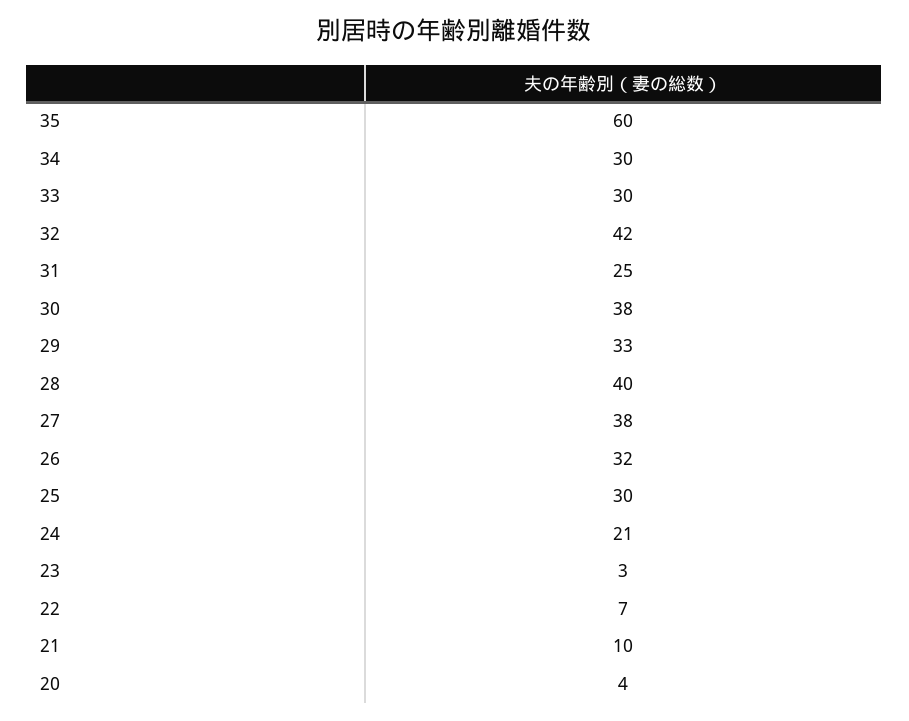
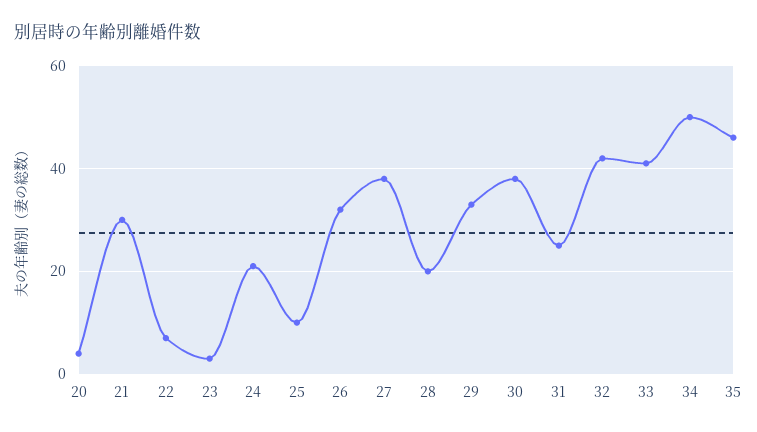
  {
-   "35": 60,
+   "35": 45,
-   "34": 30,
+   "34": 50,
-   "33": 30,
+   "33": 40,
    "32": 42,
    "31": 25,
    "30": 38,
    "29": 33,
-   "28": 40,
+   "28": 20,
    "27": 38,
    "26": 32,
-   "25": 30,
+   "25": 10,
    "24": 21,
    "23": 3,
    "22": 7,
-   "21": 10,
+   "21": 30,
    "20": 4
  }

